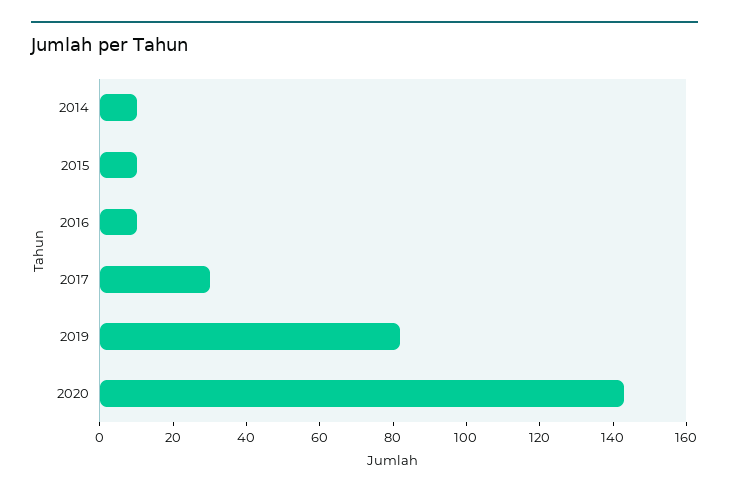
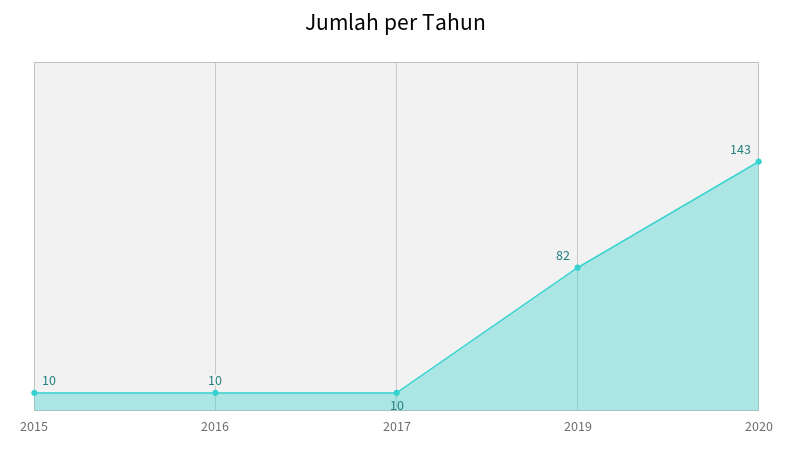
  {
-   "2014": 10,
    "2015": 10,
    "2016": 10,
-   "2017": 30,
+   "2017": 10,
    "2019": 82,
    "2020": 143
  }

